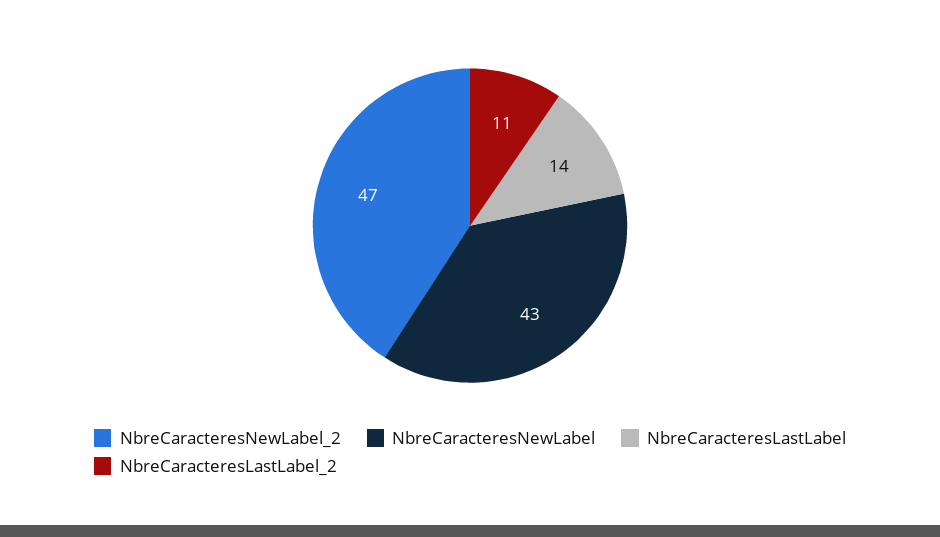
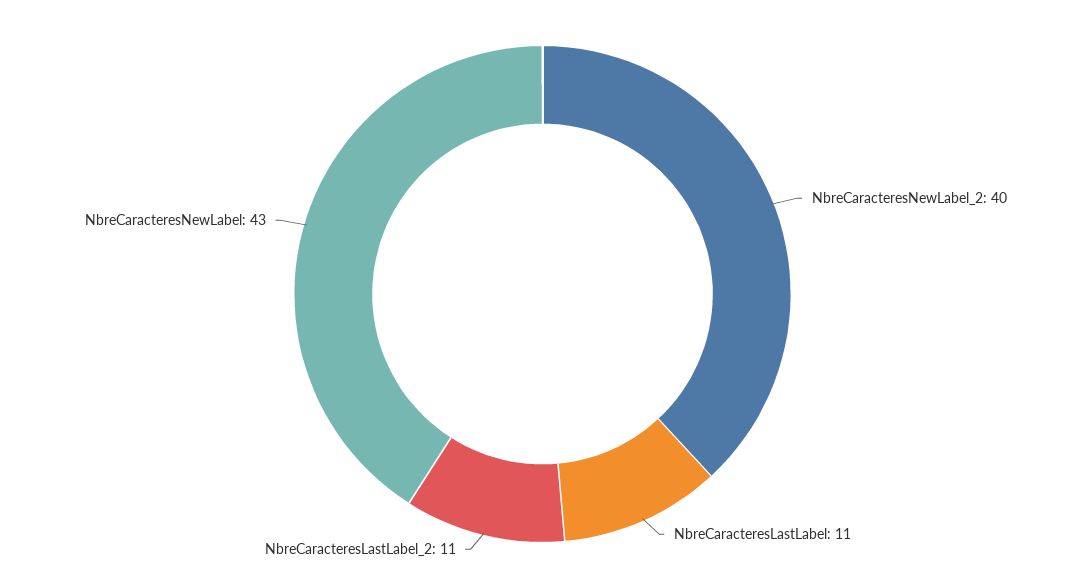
  {
-   "NbreCaracteresNewLabel_2": 47,
+   "NbreCaracteresNewLabel_2": 40,
    "NbreCaracteresNewLabel": 43,
-   "NbreCaracteresLastLabel": 14,
+   "NbreCaracteresLastLabel": 11,
    "NbreCaracteresLastLabel_2": 11
  }

